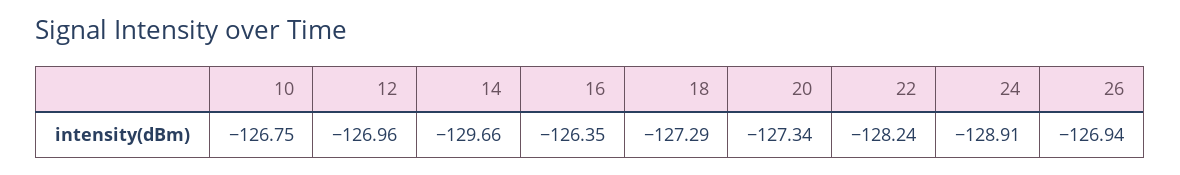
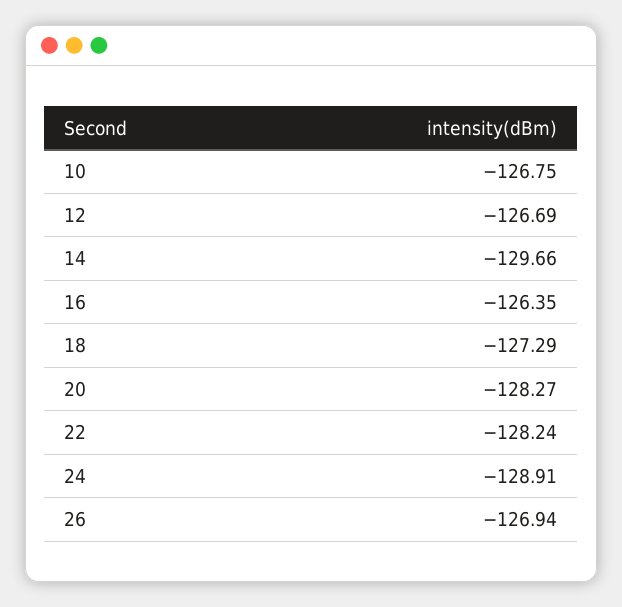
  {
    "10": -126.75,
-   "12": -126.96,
+   "12": -126.69,
    "14": -129.66,
    "16": -126.35,
    "18": -127.29,
-   "20": -127.34,
+   "20": -128.27,
    "22": -128.24,
    "24": -128.91,
    "26": -126.94
  }

